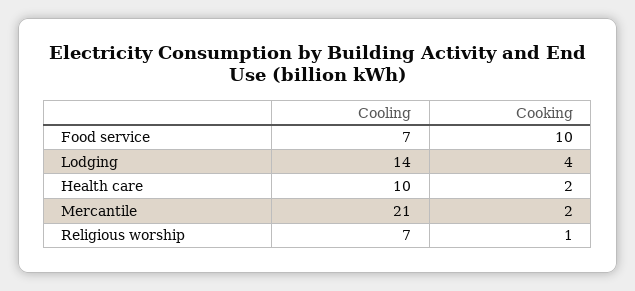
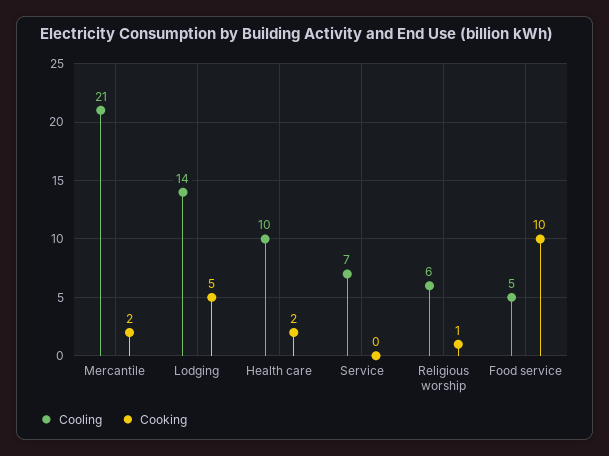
  {
    "Cooling": {
-     "Food service": 7,
+     "Food service": 5,
      "Lodging": 14,
      "Health care": 10,
      "Mercantile": 21,
-     "Religious worship": 7
+     "Religious worship": 6,
+     "Service": 7
    },
    "Cooking": {
      "Food service": 10,
-     "Lodging": 4,
+     "Lodging": 5,
      "Health care": 2,
      "Mercantile": 2,
-     "Religious worship": 1
+     "Religious worship": 1,
+     "Service": 0
    }
  }

